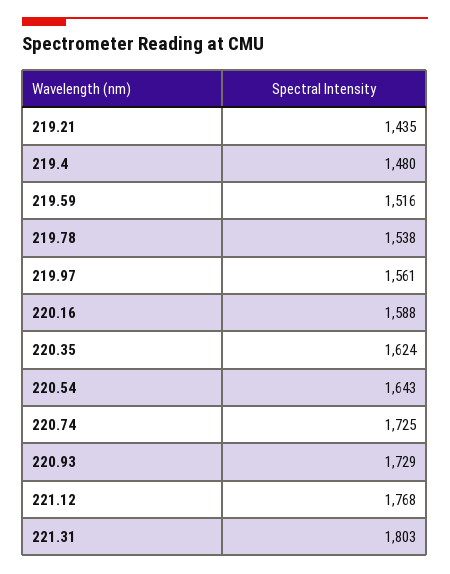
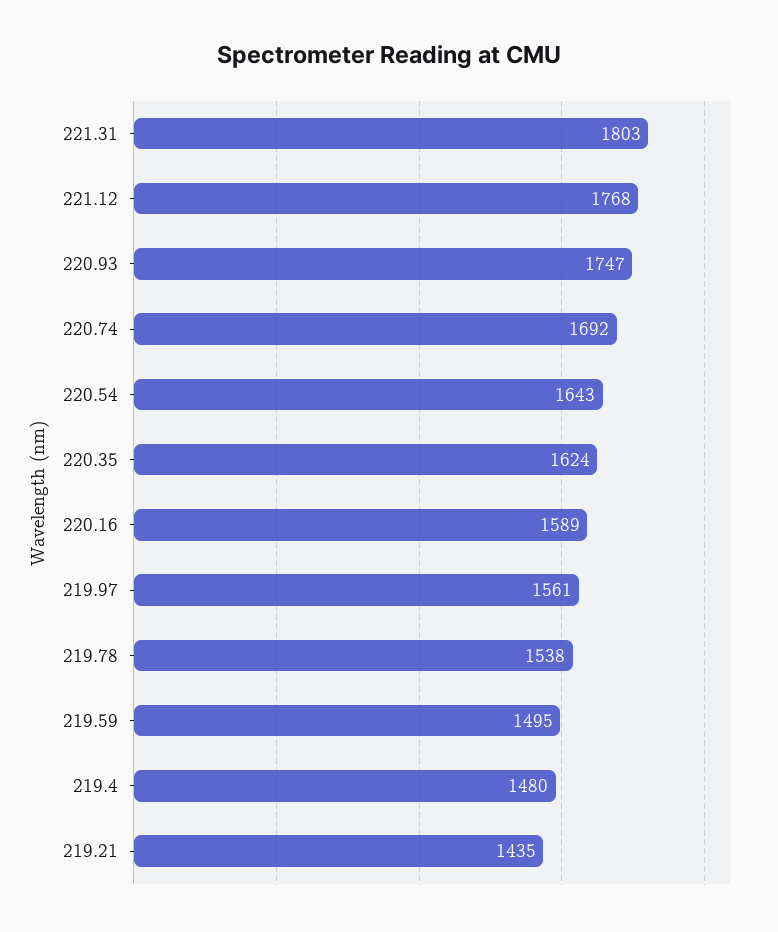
  {
    "219.21": 1435,
    "219.4": 1480,
-   "219.59": 1516,
+   "219.59": 1495,
    "219.78": 1538,
    "219.97": 1561,
-   "220.16": 1588,
+   "220.16": 1589,
    "220.35": 1624,
    "220.54": 1643,
-   "220.74": 1725,
+   "220.74": 1692,
-   "220.93": 1729,
+   "220.93": 1747,
    "221.12": 1768,
    "221.31": 1803
  }

